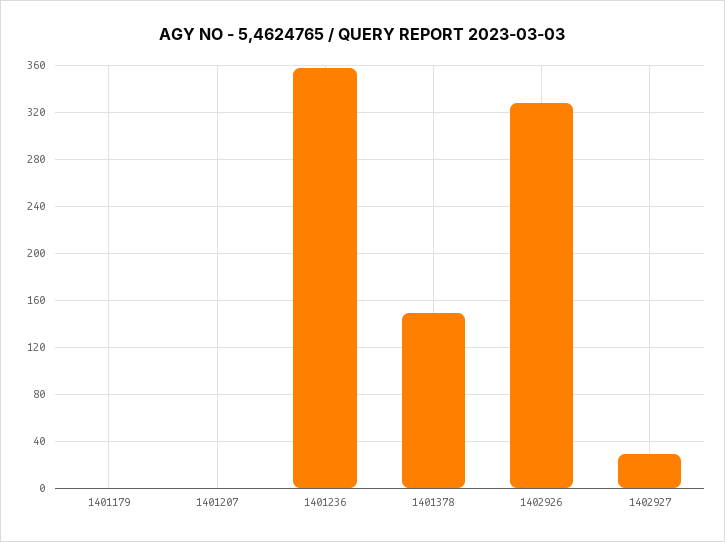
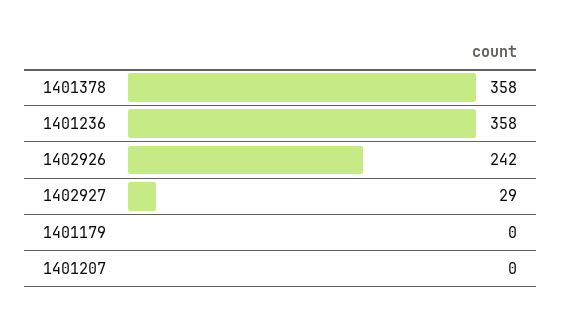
  {
    "1401179": 0,
    "1401207": 0,
    "1401236": 358,
-   "1401378": 150,
+   "1401378": 358,
-   "1402926": 330,
+   "1402926": 242,
    "1402927": 29
  }

